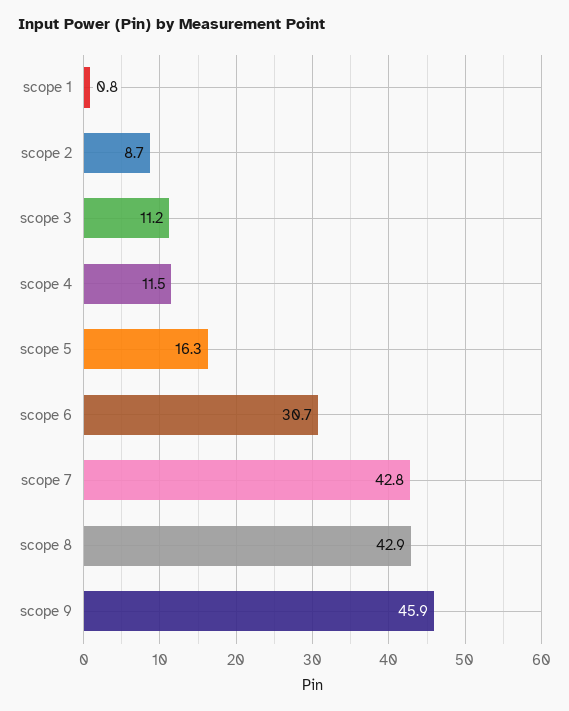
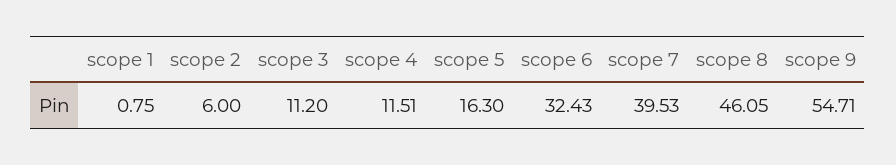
  {
    "scope 1": 0.75,
-   "scope 2": 8.7,
+   "scope 2": 6,
    "scope 3": 11.2,
    "scope 4": 11.51,
    "scope 5": 16.3,
-   "scope 6": 30.7,
+   "scope 6": 32.43,
-   "scope 7": 42.8,
+   "scope 7": 39.53,
-   "scope 8": 42.9,
+   "scope 8": 46.05,
-   "scope 9": 45.9
+   "scope 9": 54.71
  }

